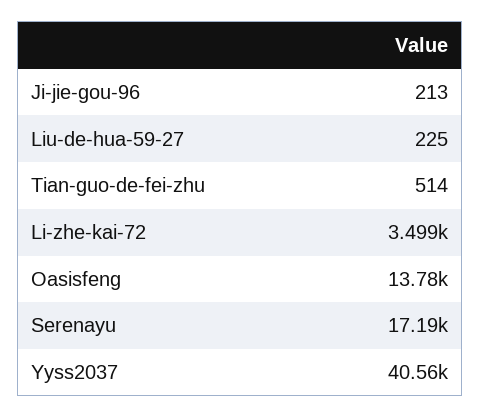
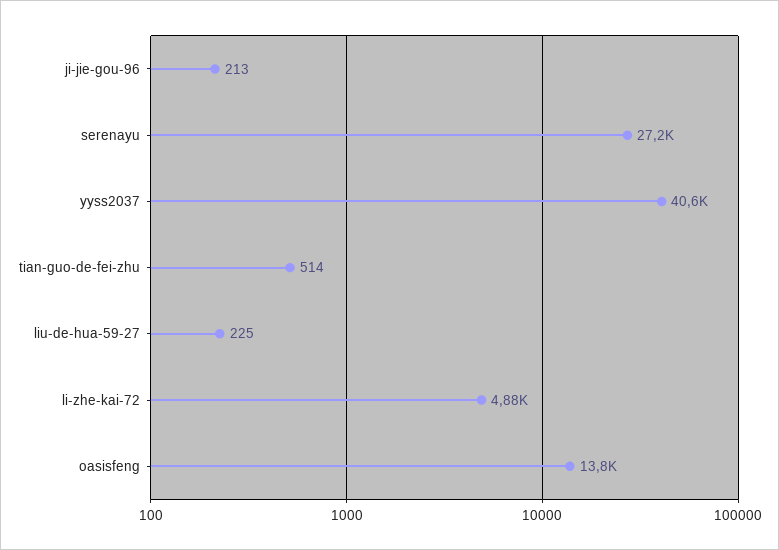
  {
    "Ji-jie-gou-96": 213,
    "Liu-de-hua-59-27": 225,
    "Tian-guo-de-fei-zhu": 514,
-   "Li-zhe-kai-72": 3499,
+   "Li-zhe-kai-72": 4880,
    "Oasisfeng": 13780,
-   "Serenayu": 17190,
+   "Serenayu": 27200,
    "Yyss2037": 40560
  }

